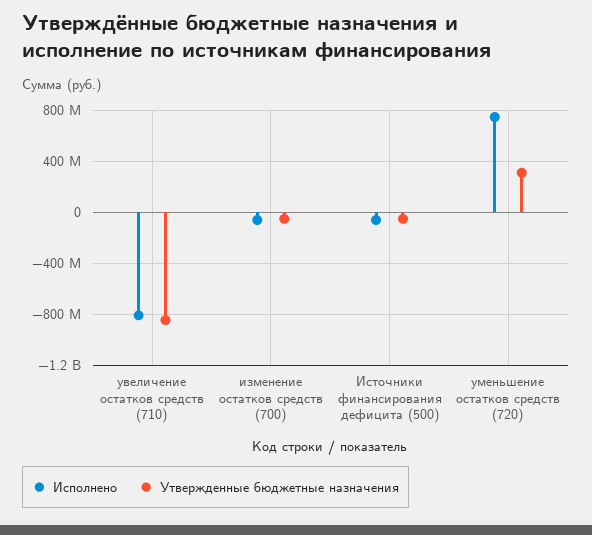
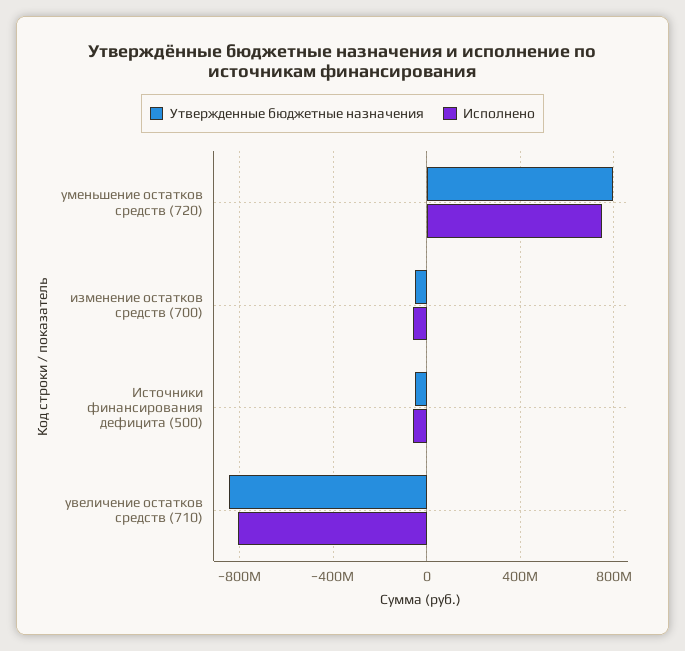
  {
    "Исполнено": {
      "увеличение остатков средств (710)": -800000000,
      "изменение остатков средств (700)": -50000000,
      "Источники финансирования дефицита (500)": -50000000,
      "уменьшение остатков средств (720)": 750000000
    },
    "Утвержденные бюджетные назначения": {
      "увеличение остатков средств (710)": -850000000,
      "изменение остатков средств (700)": -50000000,
      "Источники финансирования дефицита (500)": -50000000,
-     "уменьшение остатков средств (720)": 300000000
+     "уменьшение остатков средств (720)": 800000000
    }
  }

